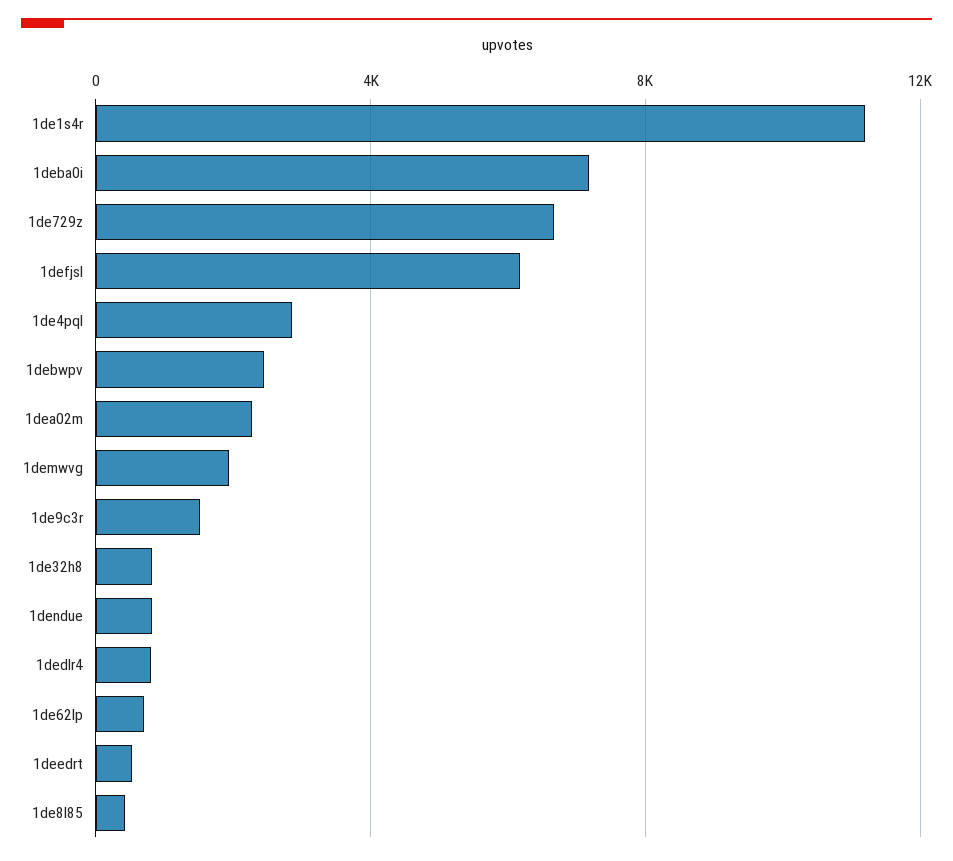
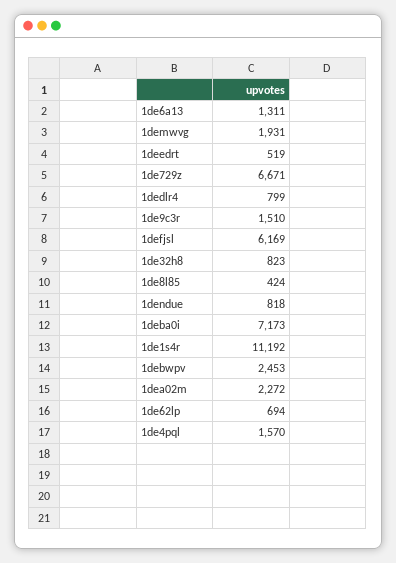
  {
    "1de1s4r": 11192,
    "1deba0i": 7173,
    "1de729z": 6671,
    "1defjsl": 6169,
-   "1de4pql": 3000,
+   "1de4pql": 1570,
    "1debwpv": 2453,
    "1dea02m": 2272,
    "1demwvg": 1931,
    "1de9c3r": 1510,
    "1de32h8": 823,
    "1dendue": 818,
    "1dedlr4": 799,
    "1de62lp": 694,
    "1deedrt": 519,
-   "1de8l85": 424
+   "1de8l85": 424,
+   "1de6a13": 1311
  }

